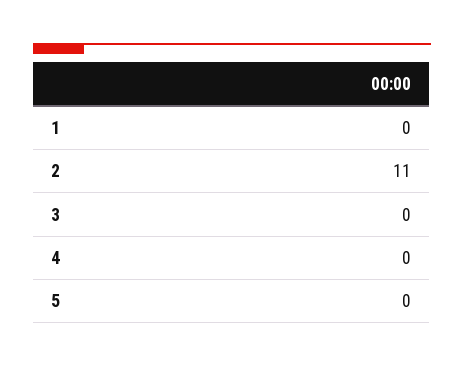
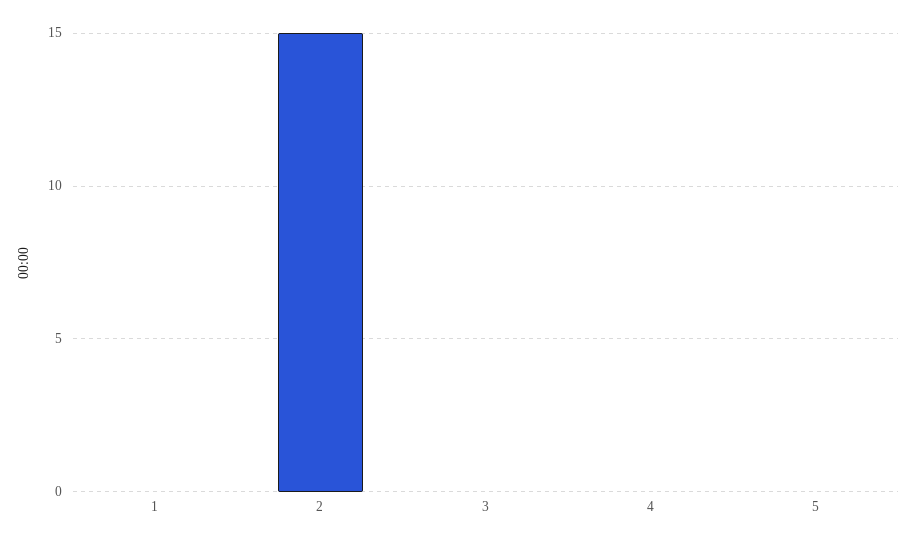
  {
    "1": 0,
-   "2": 11,
+   "2": 15,
    "3": 0,
    "4": 0,
    "5": 0
  }

